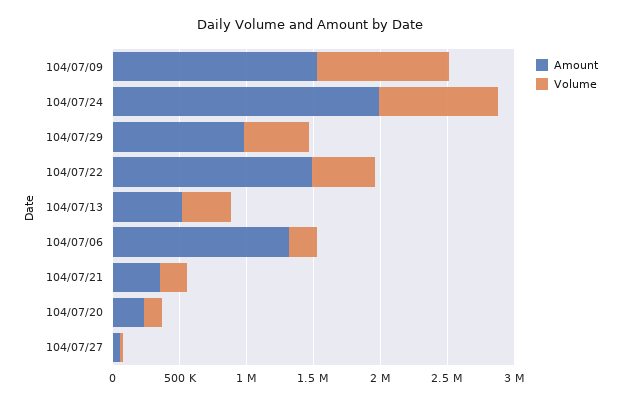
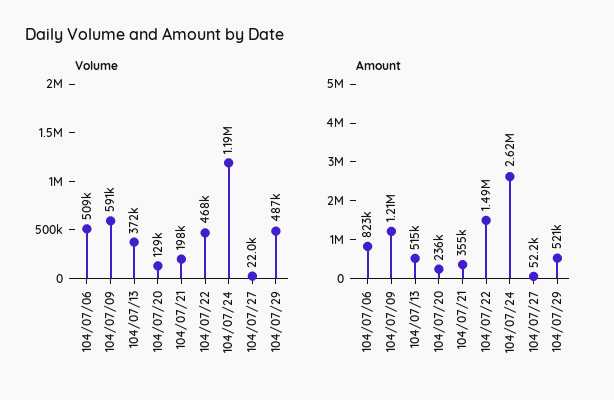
  {
    "Amount": {
-     "104/07/09": 1500000,
+     "104/07/09": 1210000,
-     "104/07/24": 2000000,
+     "104/07/24": 2620000,
-     "104/07/29": 1000000,
+     "104/07/29": 521000,
      "104/07/22": 1490000,
      "104/07/13": 515000,
-     "104/07/06": 1300000,
+     "104/07/06": 823000,
      "104/07/21": 355000,
      "104/07/20": 236000,
      "104/07/27": 52200
    },
    "Volume": {
-     "104/07/09": 1000000,
+     "104/07/09": 591000,
-     "104/07/24": 900000,
+     "104/07/24": 1190000,
      "104/07/29": 487000,
      "104/07/22": 468000,
      "104/07/13": 372000,
-     "104/07/06": 200000,
+     "104/07/06": 509000,
      "104/07/21": 198000,
      "104/07/20": 129000,
      "104/07/27": 22000
    }
  }

